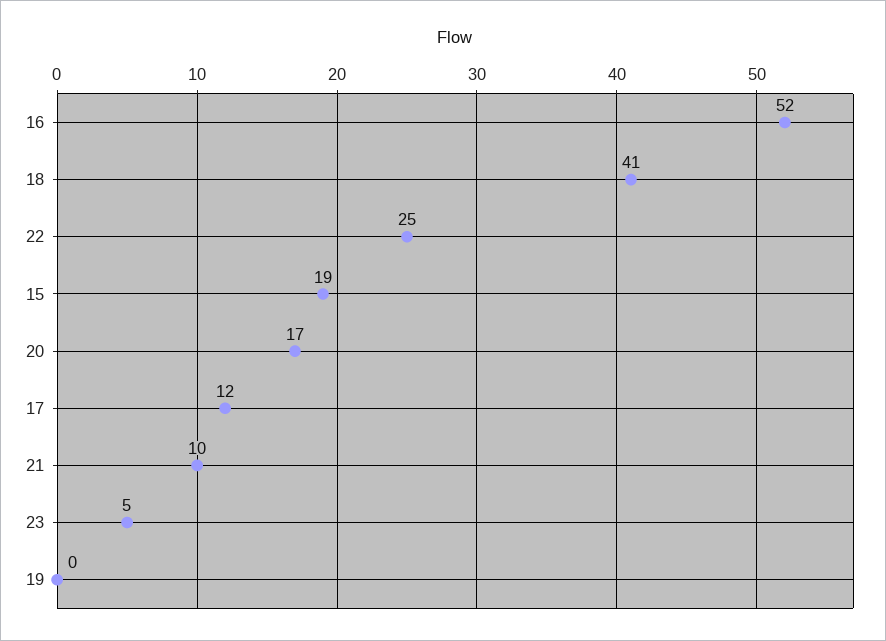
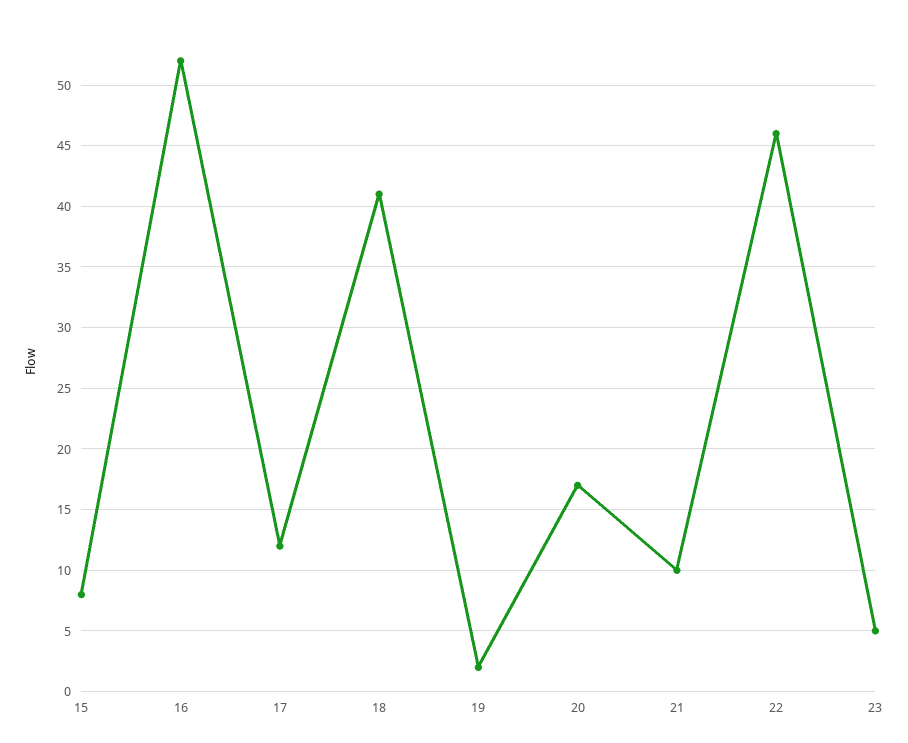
  {
    "16": 52,
    "18": 41,
-   "22": 25,
+   "22": 46,
-   "15": 19,
+   "15": 8,
    "20": 17,
    "17": 12,
    "21": 10,
    "23": 5,
-   "19": 0
+   "19": 2
  }

